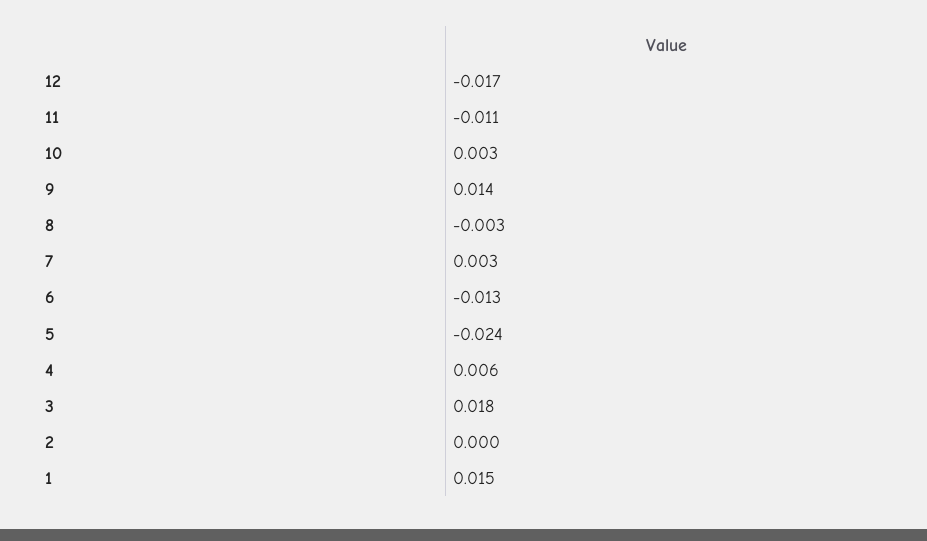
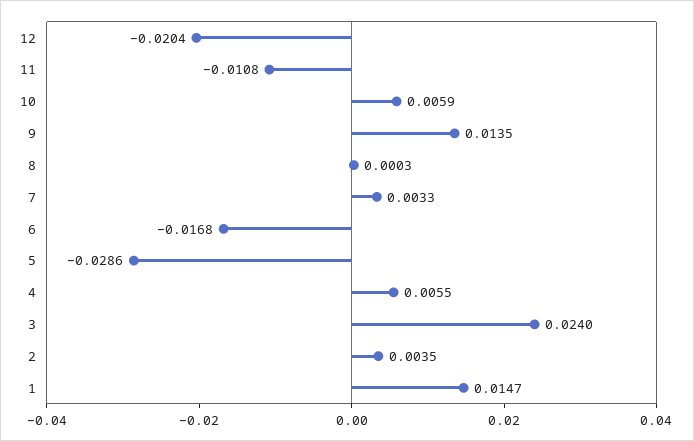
  {
-   "12": -0.017,
+   "12": -0.0204,
    "11": -0.0108,
-   "10": 0.003,
+   "10": 0.0059,
    "9": 0.0135,
-   "8": -0.003,
+   "8": 0.0003,
    "7": 0.0033,
-   "6": -0.013,
+   "6": -0.0168,
-   "5": -0.024,
+   "5": -0.0286,
    "4": 0.0055,
-   "3": 0.018,
+   "3": 0.024,
-   "2": 0,
+   "2": 0.0035,
    "1": 0.0147
  }

